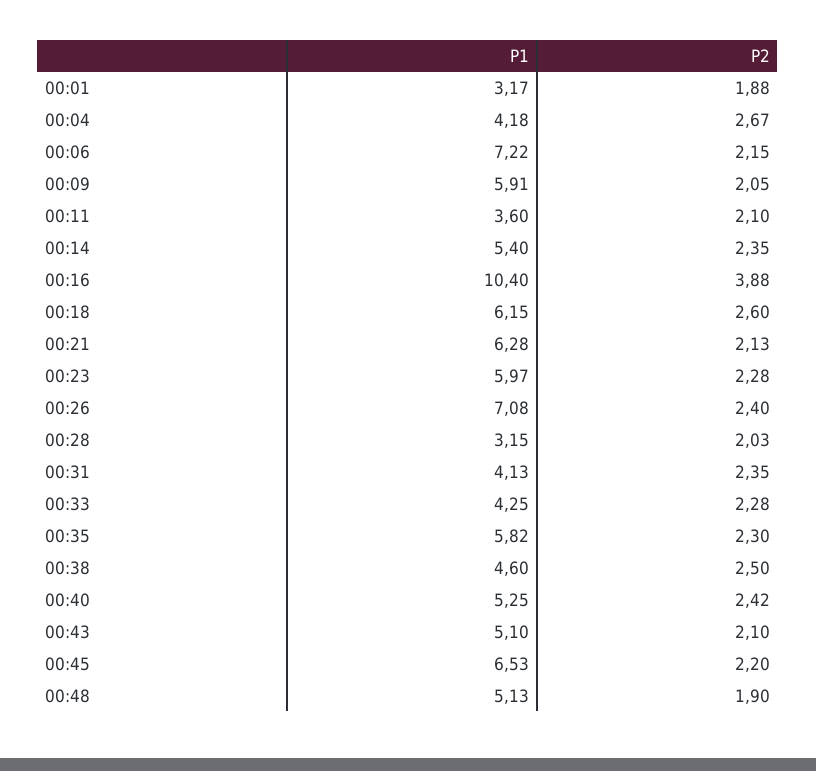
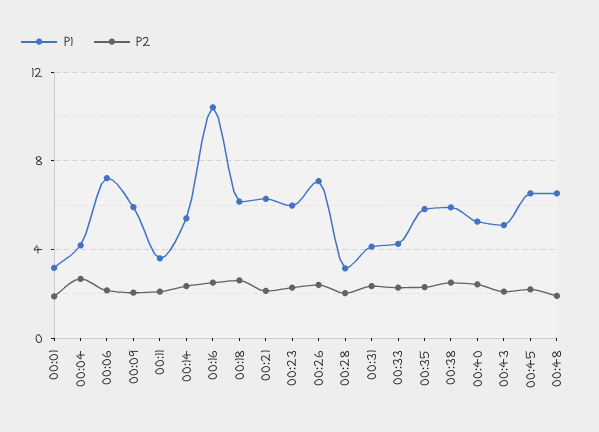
  {
    "P1": {
      "00:01": 3.17,
      "00:04": 4.18,
      "00:06": 7.22,
      "00:09": 5.91,
      "00:11": 3.6,
      "00:14": 5.4,
      "00:16": 10.4,
      "00:18": 6.15,
      "00:21": 6.28,
      "00:23": 5.97,
      "00:26": 7.08,
      "00:28": 3.15,
      "00:31": 4.13,
      "00:33": 4.25,
      "00:35": 5.82,
-     "00:38": 4.6,
+     "00:38": 6,
      "00:40": 5.25,
      "00:43": 5.1,
      "00:45": 6.53,
-     "00:48": 5.13
+     "00:48": 6.5
    },
    "P2": {
      "00:01": 1.88,
      "00:04": 2.67,
      "00:06": 2.15,
      "00:09": 2.05,
      "00:11": 2.1,
      "00:14": 2.35,
-     "00:16": 3.88,
+     "00:16": 2.5,
      "00:18": 2.6,
      "00:21": 2.13,
      "00:23": 2.28,
      "00:26": 2.4,
      "00:28": 2.03,
      "00:31": 2.35,
      "00:33": 2.28,
      "00:35": 2.3,
      "00:38": 2.5,
      "00:40": 2.42,
      "00:43": 2.1,
      "00:45": 2.2,
      "00:48": 1.9
    }
  }

